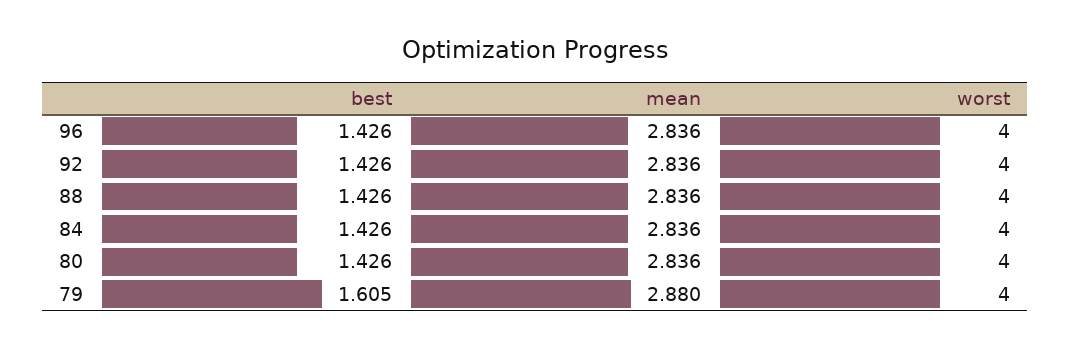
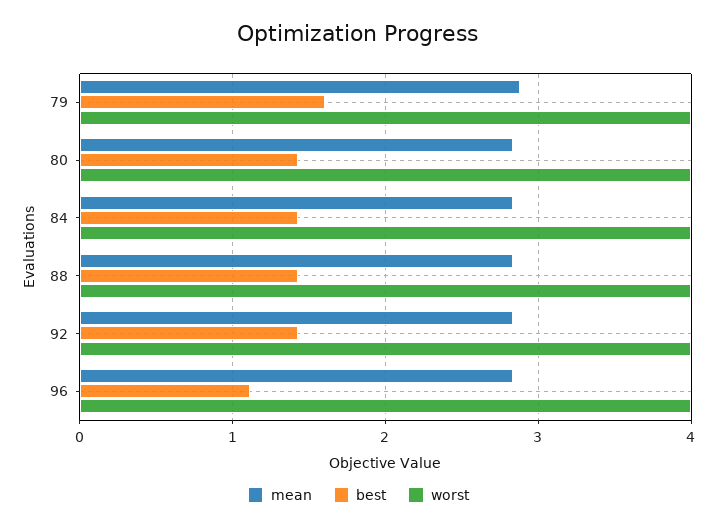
  {
    "best": {
-     "96": 1.426,
+     "96": 1.1,
      "92": 1.426,
      "88": 1.426,
      "84": 1.426,
      "80": 1.426,
      "79": 1.605
    },
    "mean": {
      "96": 2.836,
      "92": 2.836,
      "88": 2.836,
      "84": 2.836,
      "80": 2.836,
      "79": 2.88
    },
    "worst": {
      "96": 4,
      "92": 4,
      "88": 4,
      "84": 4,
      "80": 4,
      "79": 4
    }
  }

